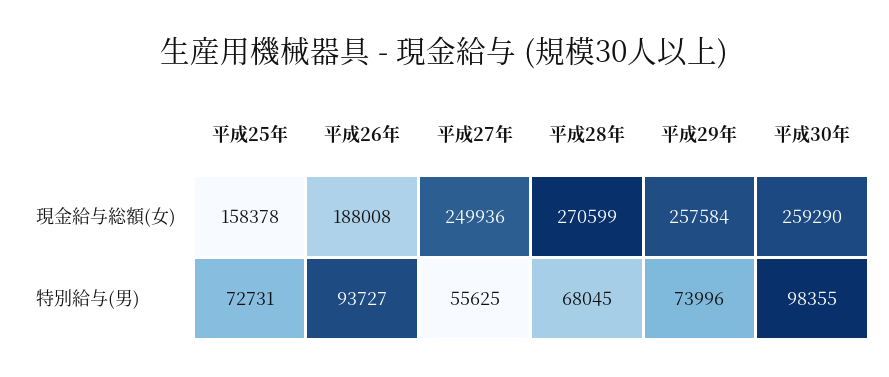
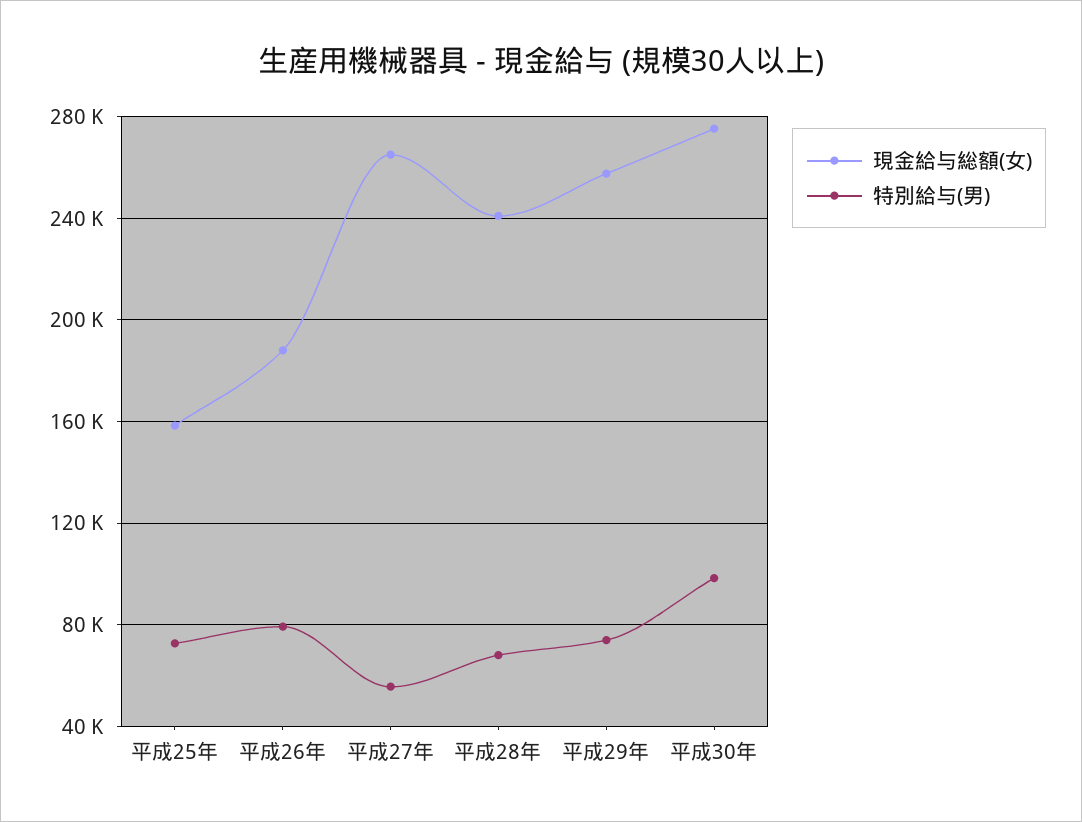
  {
    "現金給与総額(女)": {
      "平成25年": 158378,
      "平成26年": 188008,
-     "平成27年": 249936,
+     "平成27年": 265000,
-     "平成28年": 270599,
+     "平成28年": 240000,
      "平成29年": 257584,
-     "平成30年": 259290
+     "平成30年": 275000
    },
    "特別給与(男)": {
      "平成25年": 72731,
-     "平成26年": 93727,
+     "平成26年": 80000,
      "平成27年": 55625,
      "平成28年": 68045,
      "平成29年": 73996,
      "平成30年": 98355
    }
  }

